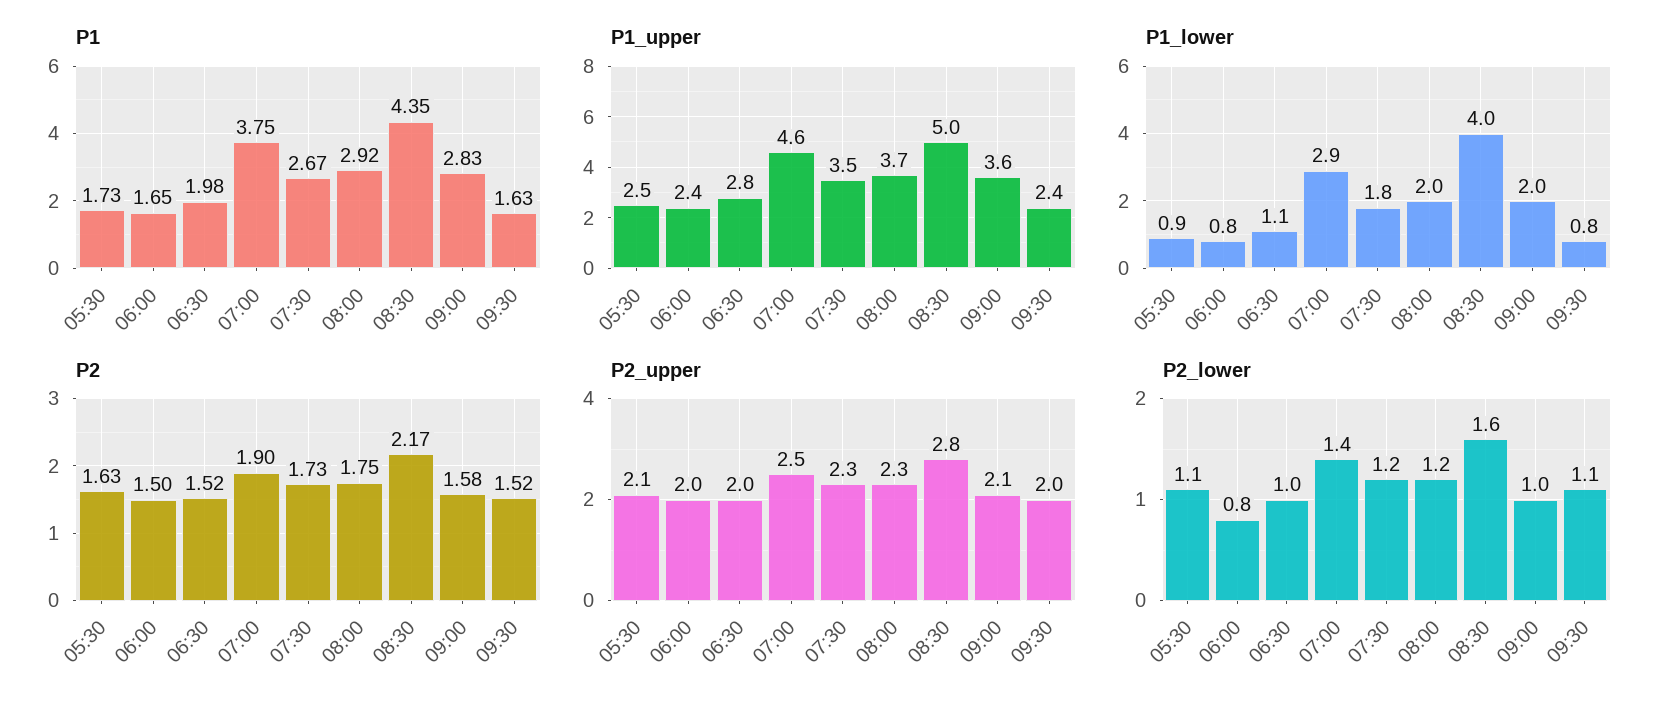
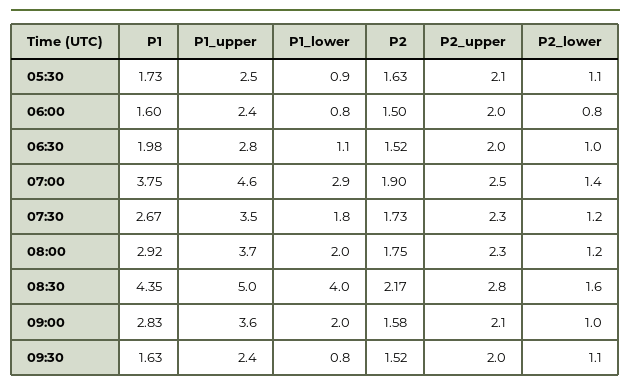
  {
    "P1": {
      "05:30": 1.73,
-     "06:00": 1.65,
+     "06:00": 1.6,
      "06:30": 1.98,
      "07:00": 3.75,
      "07:30": 2.67,
      "08:00": 2.92,
      "08:30": 4.35,
      "09:00": 2.83,
      "09:30": 1.63
    },
    "P1_upper": {
      "05:30": 2.5,
      "06:00": 2.4,
      "06:30": 2.8,
      "07:00": 4.6,
      "07:30": 3.5,
      "08:00": 3.7,
      "08:30": 5,
      "09:00": 3.6,
      "09:30": 2.4
    },
    "P1_lower": {
      "05:30": 0.9,
      "06:00": 0.8,
      "06:30": 1.1,
      "07:00": 2.9,
      "07:30": 1.8,
      "08:00": 2,
      "08:30": 4,
      "09:00": 2,
      "09:30": 0.8
    },
    "P2": {
      "05:30": 1.63,
      "06:00": 1.5,
      "06:30": 1.52,
      "07:00": 1.9,
      "07:30": 1.73,
      "08:00": 1.75,
      "08:30": 2.17,
      "09:00": 1.58,
      "09:30": 1.52
    },
    "P2_upper": {
      "05:30": 2.1,
      "06:00": 2,
      "06:30": 2,
      "07:00": 2.5,
      "07:30": 2.3,
      "08:00": 2.3,
      "08:30": 2.8,
      "09:00": 2.1,
      "09:30": 2
    },
    "P2_lower": {
      "05:30": 1.1,
      "06:00": 0.8,
      "06:30": 1,
      "07:00": 1.4,
      "07:30": 1.2,
      "08:00": 1.2,
      "08:30": 1.6,
      "09:00": 1,
      "09:30": 1.1
    }
  }

